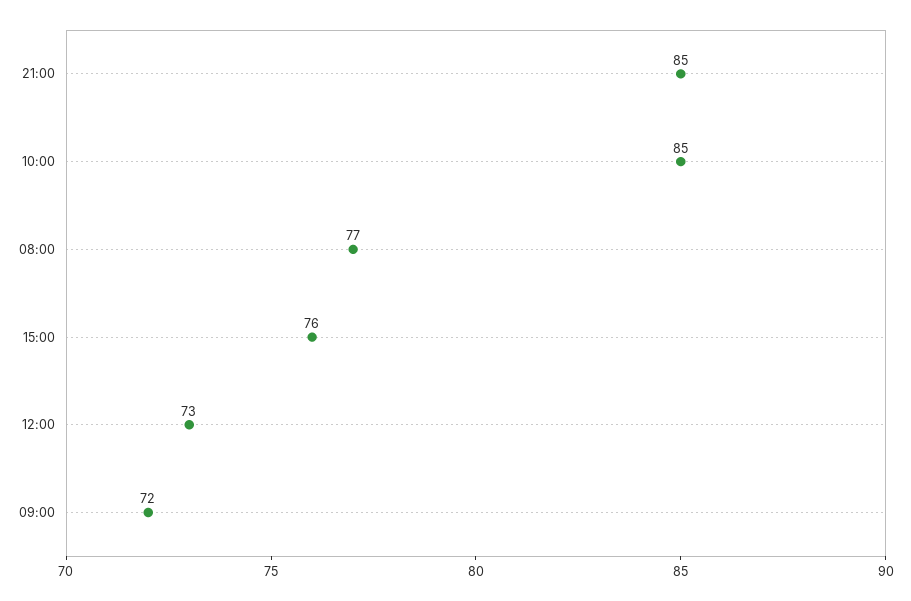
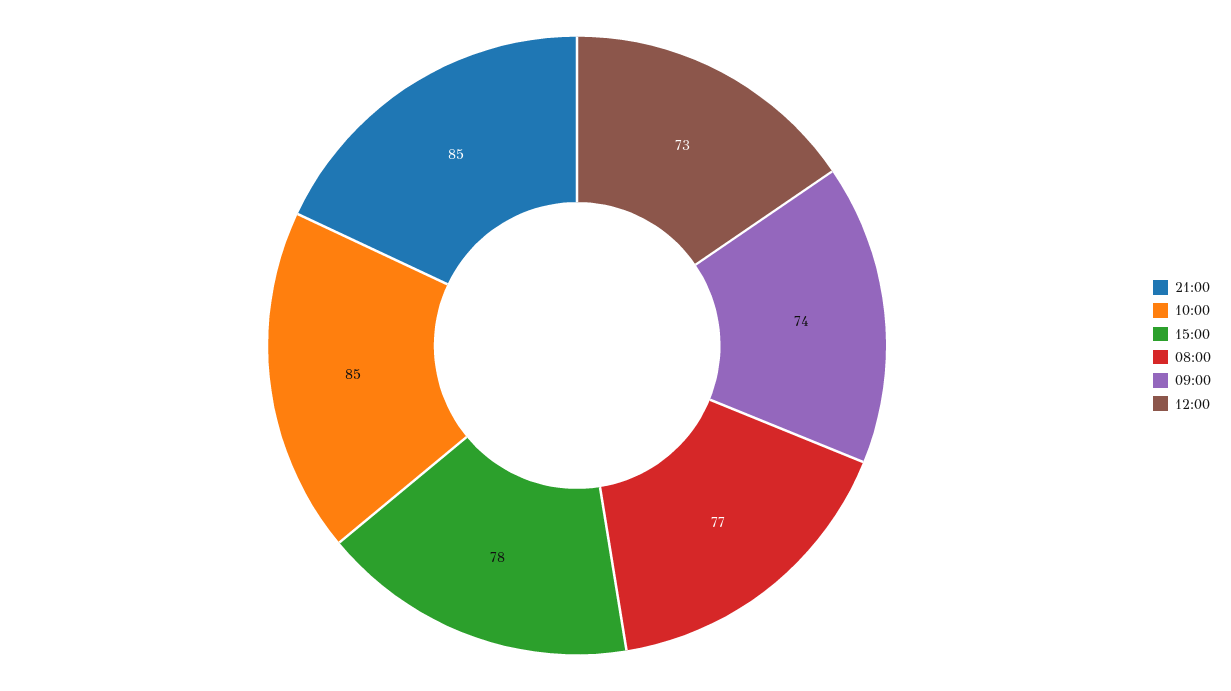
  {
    "21:00": 85,
    "10:00": 85,
    "08:00": 77,
-   "15:00": 76,
+   "15:00": 78,
    "12:00": 73,
-   "09:00": 72
+   "09:00": 74
  }

